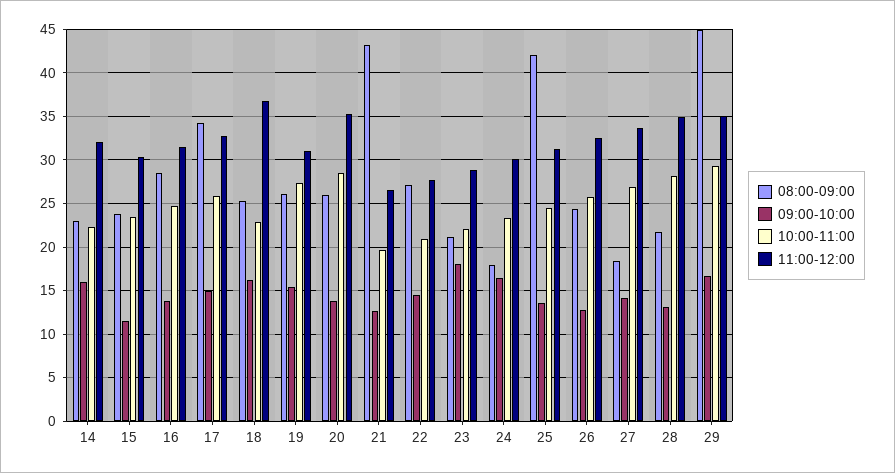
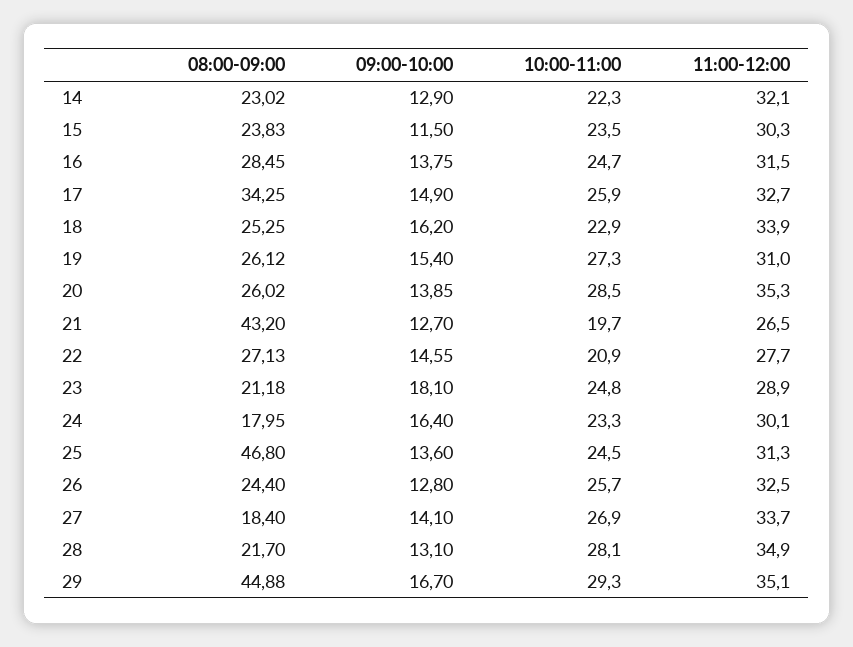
  {
    "08:00-09:00": {
      "14": 23.02,
      "15": 23.83,
      "16": 28.45,
      "17": 34.25,
      "18": 25.25,
      "19": 26.12,
      "20": 26.02,
      "21": 43.2,
      "22": 27.13,
      "23": 21.18,
      "24": 17.95,
-     "25": 42,
+     "25": 46.8,
      "26": 24.4,
      "27": 18.4,
      "28": 21.7,
      "29": 44.88
    },
    "09:00-10:00": {
-     "14": 16,
+     "14": 12.9,
      "15": 11.5,
      "16": 13.75,
      "17": 14.9,
      "18": 16.2,
      "19": 15.4,
      "20": 13.85,
      "21": 12.7,
      "22": 14.55,
      "23": 18.1,
      "24": 16.4,
      "25": 13.6,
      "26": 12.8,
      "27": 14.1,
      "28": 13.1,
      "29": 16.7
    },
    "10:00-11:00": {
      "14": 22.3,
      "15": 23.5,
      "16": 24.7,
      "17": 25.9,
      "18": 22.9,
      "19": 27.3,
      "20": 28.5,
      "21": 19.7,
      "22": 20.9,
-     "23": 22,
+     "23": 24.8,
      "24": 23.3,
      "25": 24.5,
      "26": 25.7,
      "27": 26.9,
      "28": 28.1,
      "29": 29.3
    },
    "11:00-12:00": {
      "14": 32.1,
      "15": 30.3,
      "16": 31.5,
      "17": 32.7,
-     "18": 37,
+     "18": 33.9,
      "19": 31,
      "20": 35.3,
      "21": 26.5,
      "22": 27.7,
      "23": 28.9,
      "24": 30.1,
      "25": 31.3,
      "26": 32.5,
      "27": 33.7,
      "28": 34.9,
      "29": 35.1
    }
  }

